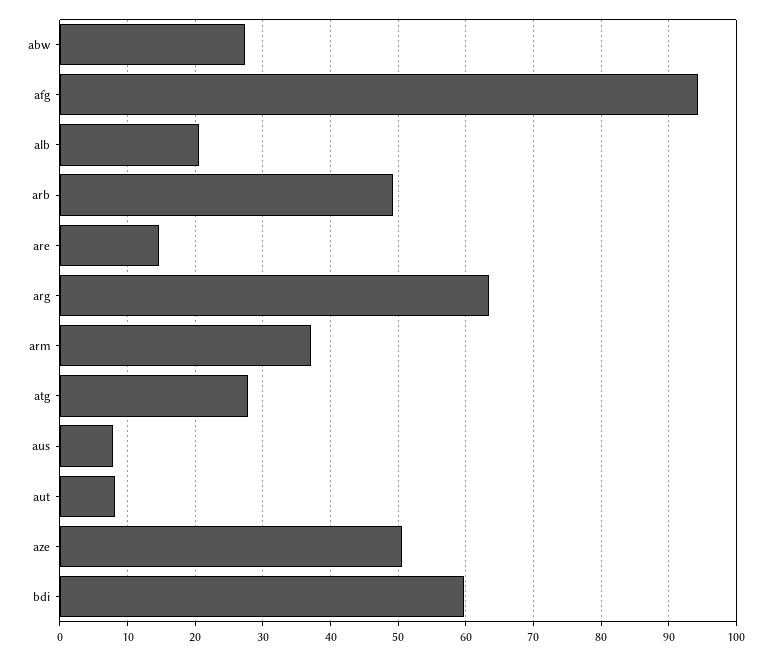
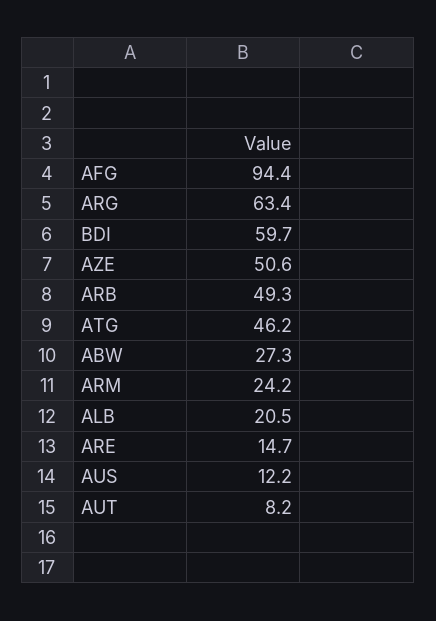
  {
    "abw": 27.3,
    "afg": 94.4,
    "alb": 20.5,
    "arb": 49.3,
    "are": 14.7,
    "arg": 63.4,
-   "arm": 37,
+   "arm": 24.2,
-   "atg": 28,
+   "atg": 46.2,
-   "aus": 8,
+   "aus": 12.2,
    "aut": 8.2,
    "aze": 50.6,
    "bdi": 59.7
  }

